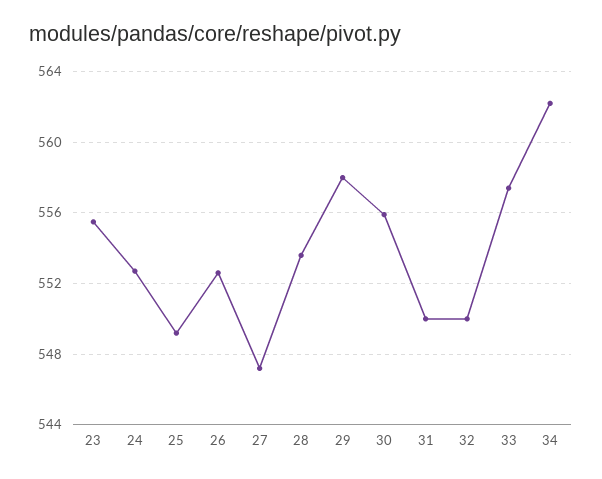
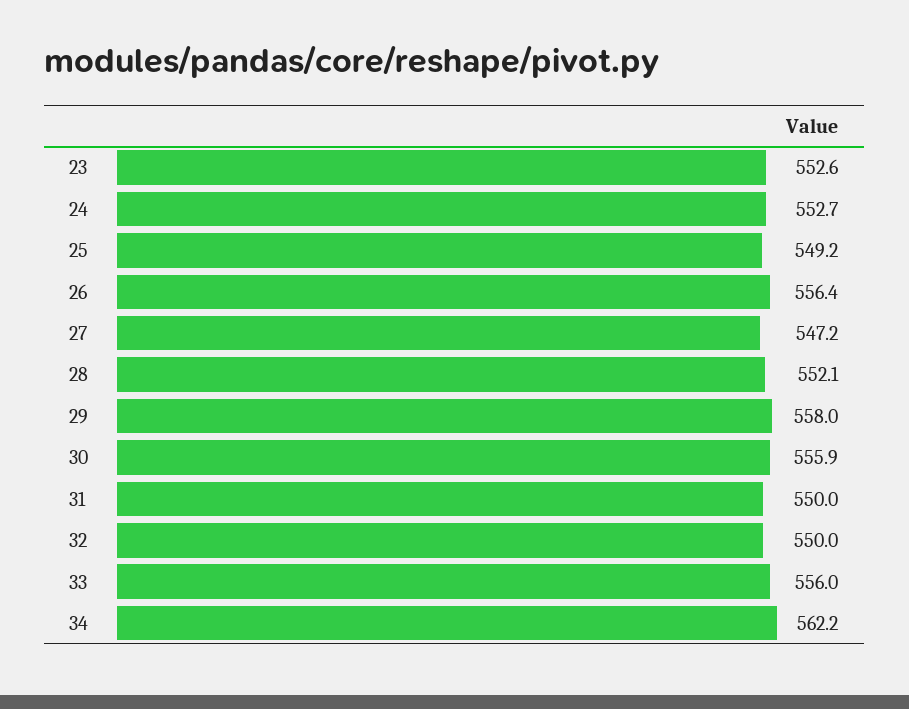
  {
-   "23": 555.5,
+   "23": 552.6,
    "24": 552.7,
    "25": 549.2,
-   "26": 552.5,
+   "26": 556.4,
    "27": 547.2,
-   "28": 553.5,
+   "28": 552.1,
    "29": 558,
    "30": 555.9,
    "31": 550,
    "32": 550,
-   "33": 557.5,
+   "33": 556,
    "34": 562.2
  }

